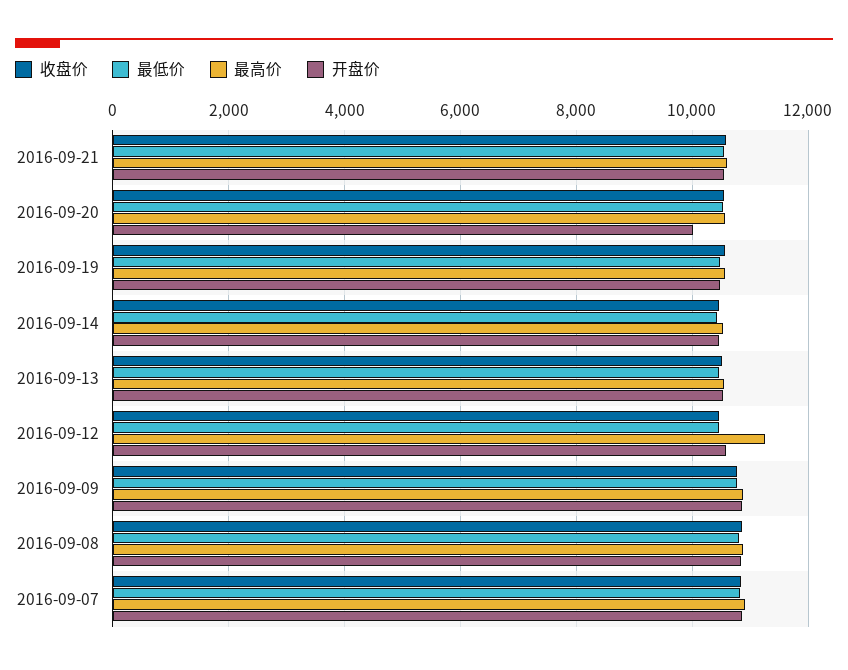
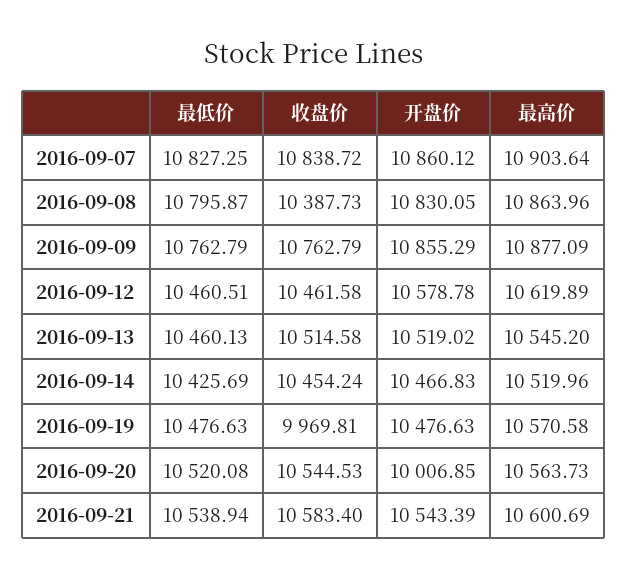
  {
    "收盘价": {
      "2016-09-21": 10583.4,
      "2016-09-20": 10544.53,
-     "2016-09-19": 10600,
+     "2016-09-19": 9969.81,
      "2016-09-14": 10454.24,
      "2016-09-13": 10514.58,
      "2016-09-12": 10461.58,
      "2016-09-09": 10762.79,
-     "2016-09-08": 10800,
+     "2016-09-08": 10387.73,
      "2016-09-07": 10838.72
    },
    "最低价": {
      "2016-09-21": 10538.94,
      "2016-09-20": 10520.08,
      "2016-09-19": 10476.63,
      "2016-09-14": 10425.69,
      "2016-09-13": 10460.13,
      "2016-09-12": 10460.51,
      "2016-09-09": 10762.79,
      "2016-09-08": 10795.87,
      "2016-09-07": 10827.25
    },
    "最高价": {
      "2016-09-21": 10600.69,
      "2016-09-20": 10563.73,
      "2016-09-19": 10570.58,
      "2016-09-14": 10519.96,
      "2016-09-13": 10545.2,
-     "2016-09-12": 11200,
+     "2016-09-12": 10619.89,
      "2016-09-09": 10877.09,
      "2016-09-08": 10863.96,
      "2016-09-07": 10903.64
    },
    "开盘价": {
      "2016-09-21": 10543.39,
      "2016-09-20": 10006.85,
      "2016-09-19": 10476.63,
      "2016-09-14": 10466.83,
      "2016-09-13": 10519.02,
      "2016-09-12": 10578.78,
      "2016-09-09": 10855.29,
      "2016-09-08": 10830.05,
      "2016-09-07": 10860.12
    }
  }

